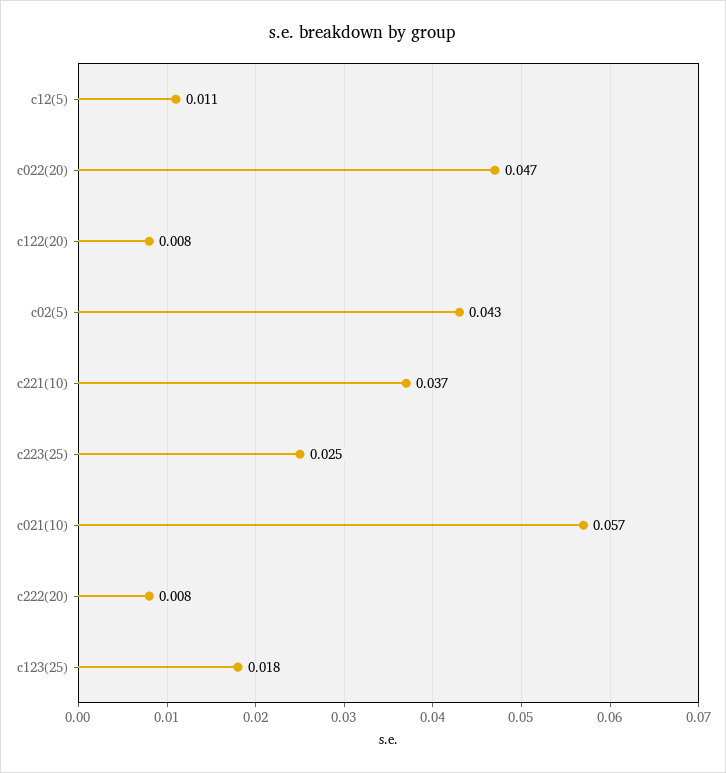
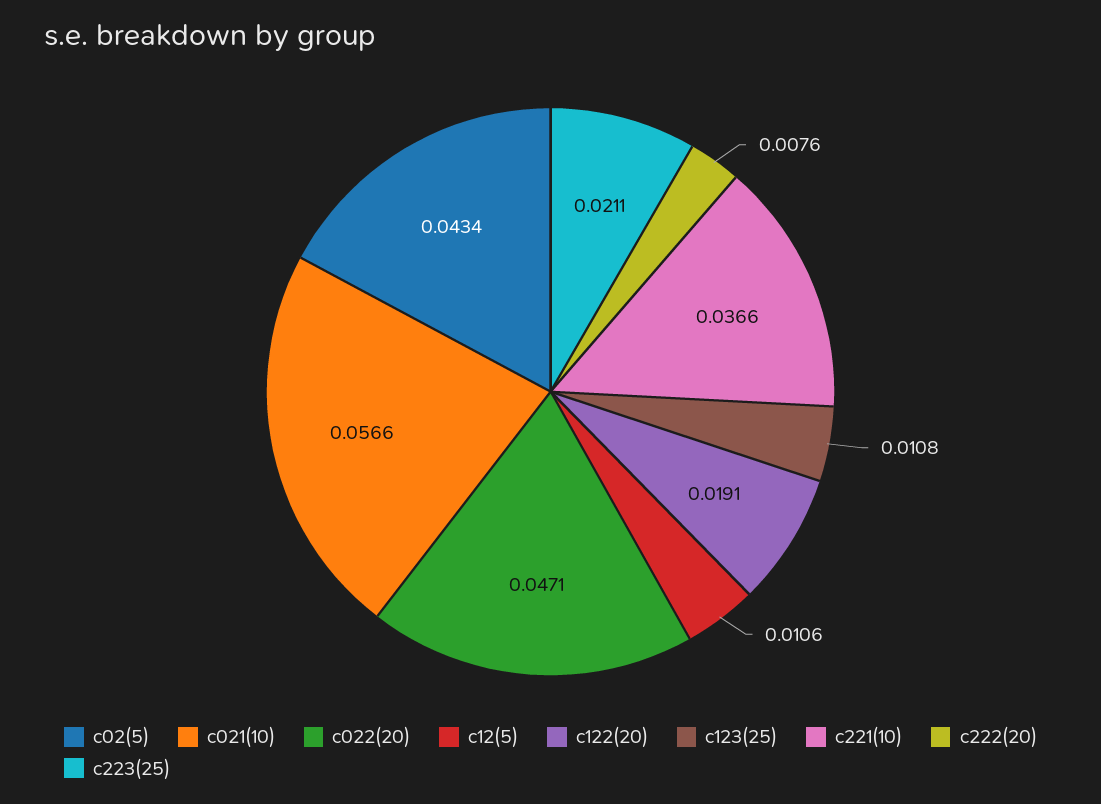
  {
    "c12(5)": 0.0106,
    "c022(20)": 0.0471,
-   "c122(20)": 0.008,
+   "c122(20)": 0.0191,
    "c02(5)": 0.0434,
    "c221(10)": 0.0366,
-   "c223(25)": 0.025,
+   "c223(25)": 0.0211,
    "c021(10)": 0.0566,
    "c222(20)": 0.0076,
-   "c123(25)": 0.018
+   "c123(25)": 0.0108
  }

